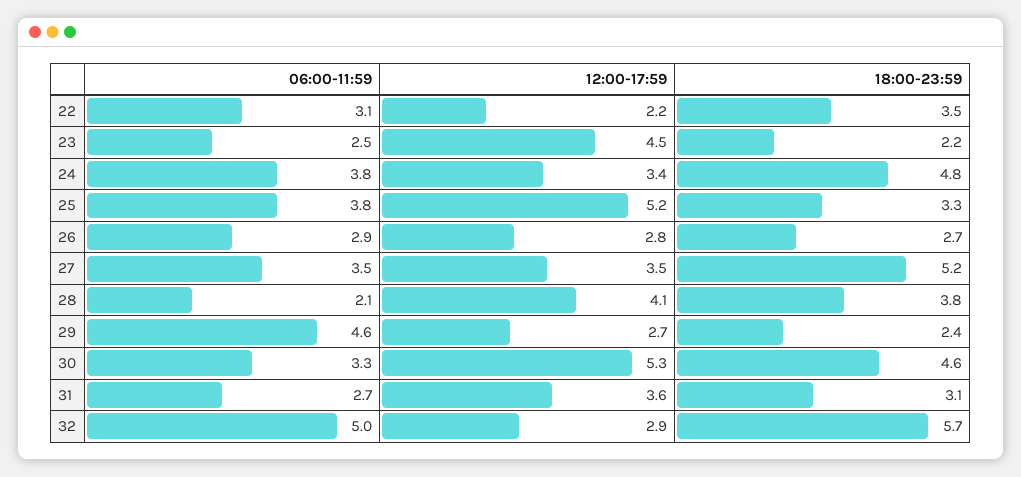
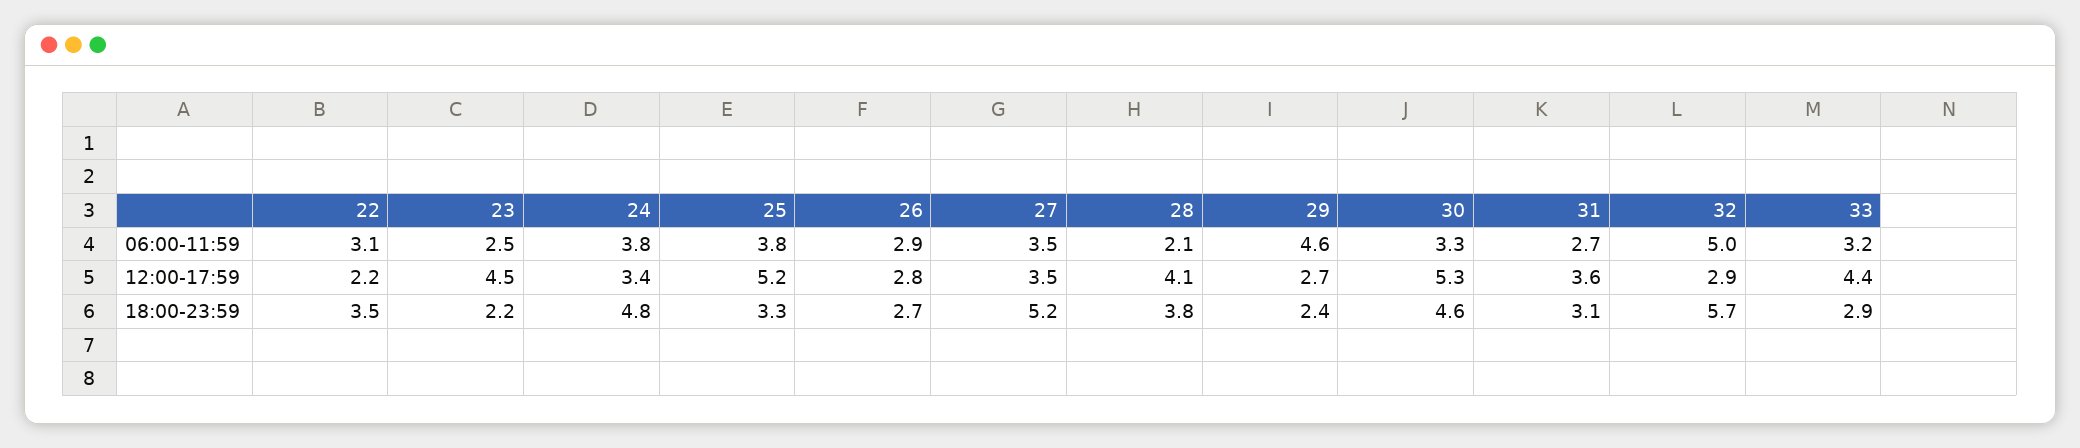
  {
    "06:00-11:59": {
      "22": 3.1,
      "23": 2.5,
      "24": 3.8,
      "25": 3.8,
      "26": 2.9,
      "27": 3.5,
      "28": 2.1,
      "29": 4.6,
      "30": 3.3,
      "31": 2.7,
-     "32": 5
+     "32": 5,
+     "33": 3.2
    },
    "12:00-17:59": {
      "22": 2.2,
      "23": 4.5,
      "24": 3.4,
      "25": 5.2,
      "26": 2.8,
      "27": 3.5,
      "28": 4.1,
      "29": 2.7,
      "30": 5.3,
      "31": 3.6,
-     "32": 2.9
+     "32": 2.9,
+     "33": 4.4
    },
    "18:00-23:59": {
      "22": 3.5,
      "23": 2.2,
      "24": 4.8,
      "25": 3.3,
      "26": 2.7,
      "27": 5.2,
      "28": 3.8,
      "29": 2.4,
      "30": 4.6,
      "31": 3.1,
-     "32": 5.7
+     "32": 5.7,
+     "33": 2.9
    }
  }

